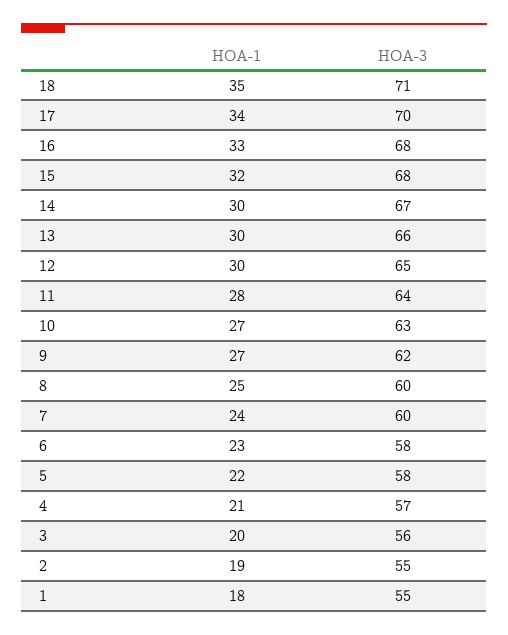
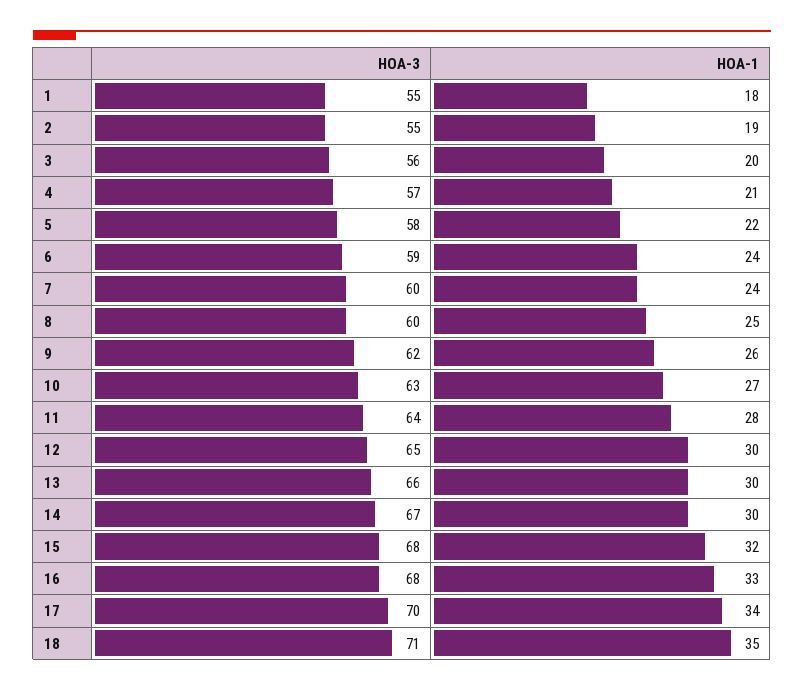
  {
    "HOA-1": {
      "18": 35,
      "17": 34,
      "16": 33,
      "15": 32,
      "14": 30,
      "13": 30,
      "12": 30,
      "11": 28,
      "10": 27,
-     "9": 27,
+     "9": 26,
      "8": 25,
      "7": 24,
-     "6": 23,
+     "6": 24,
      "5": 22,
      "4": 21,
      "3": 20,
      "2": 19,
      "1": 18
    },
    "HOA-3": {
      "18": 71,
      "17": 70,
      "16": 68,
      "15": 68,
      "14": 67,
      "13": 66,
      "12": 65,
      "11": 64,
      "10": 63,
      "9": 62,
      "8": 60,
      "7": 60,
-     "6": 58,
+     "6": 59,
      "5": 58,
      "4": 57,
      "3": 56,
      "2": 55,
      "1": 55
    }
  }

